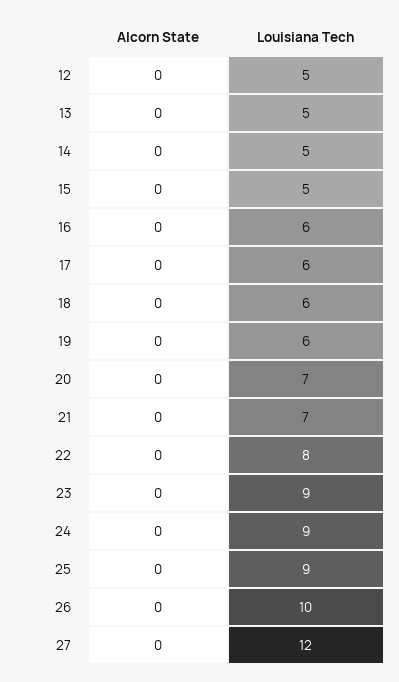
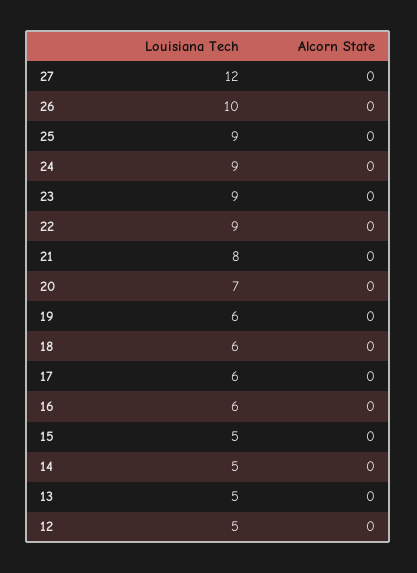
  {
    "Alcorn State": {
      "12": 0,
      "13": 0,
      "14": 0,
      "15": 0,
      "16": 0,
      "17": 0,
      "18": 0,
      "19": 0,
      "20": 0,
      "21": 0,
      "22": 0,
      "23": 0,
      "24": 0,
      "25": 0,
      "26": 0,
      "27": 0
    },
    "Louisiana Tech": {
      "12": 5,
      "13": 5,
      "14": 5,
      "15": 5,
      "16": 6,
      "17": 6,
      "18": 6,
      "19": 6,
      "20": 7,
-     "21": 7,
+     "21": 8,
-     "22": 8,
+     "22": 9,
      "23": 9,
      "24": 9,
      "25": 9,
      "26": 10,
      "27": 12
    }
  }

